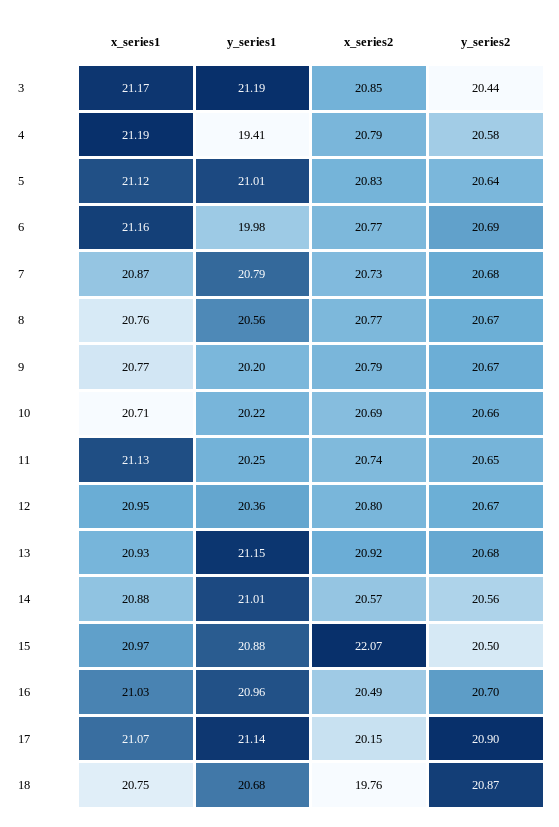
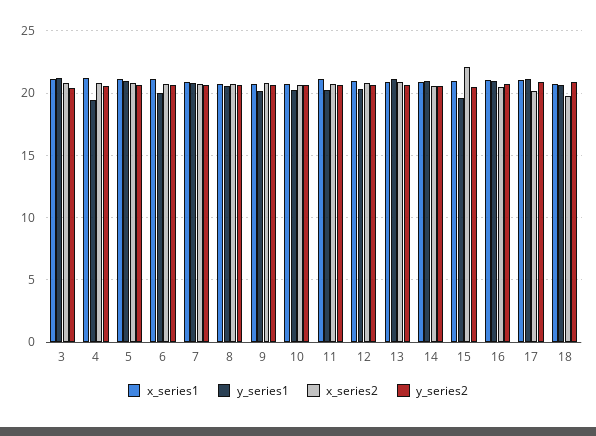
  {
    "x_series1": {
      "3": 21.17,
      "4": 21.19,
      "5": 21.12,
      "6": 21.16,
      "7": 20.87,
      "8": 20.76,
      "9": 20.77,
      "10": 20.71,
      "11": 21.13,
      "12": 20.95,
      "13": 20.93,
      "14": 20.88,
      "15": 20.97,
      "16": 21.03,
      "17": 21.07,
      "18": 20.75
    },
    "y_series1": {
      "3": 21.19,
      "4": 19.41,
      "5": 21.01,
      "6": 19.98,
      "7": 20.79,
      "8": 20.56,
      "9": 20.2,
      "10": 20.22,
      "11": 20.25,
      "12": 20.36,
      "13": 21.15,
      "14": 21.01,
-     "15": 20.88,
+     "15": 19.5,
      "16": 20.96,
      "17": 21.14,
      "18": 20.68
    },
    "x_series2": {
      "3": 20.85,
      "4": 20.79,
      "5": 20.83,
      "6": 20.77,
      "7": 20.73,
      "8": 20.77,
      "9": 20.79,
      "10": 20.69,
      "11": 20.74,
      "12": 20.8,
      "13": 20.92,
      "14": 20.57,
      "15": 22.07,
      "16": 20.49,
      "17": 20.15,
      "18": 19.76
    },
    "y_series2": {
      "3": 20.44,
      "4": 20.58,
      "5": 20.64,
      "6": 20.69,
      "7": 20.68,
      "8": 20.67,
      "9": 20.67,
      "10": 20.66,
      "11": 20.65,
      "12": 20.67,
      "13": 20.68,
      "14": 20.56,
      "15": 20.5,
      "16": 20.7,
      "17": 20.9,
      "18": 20.87
    }
  }

